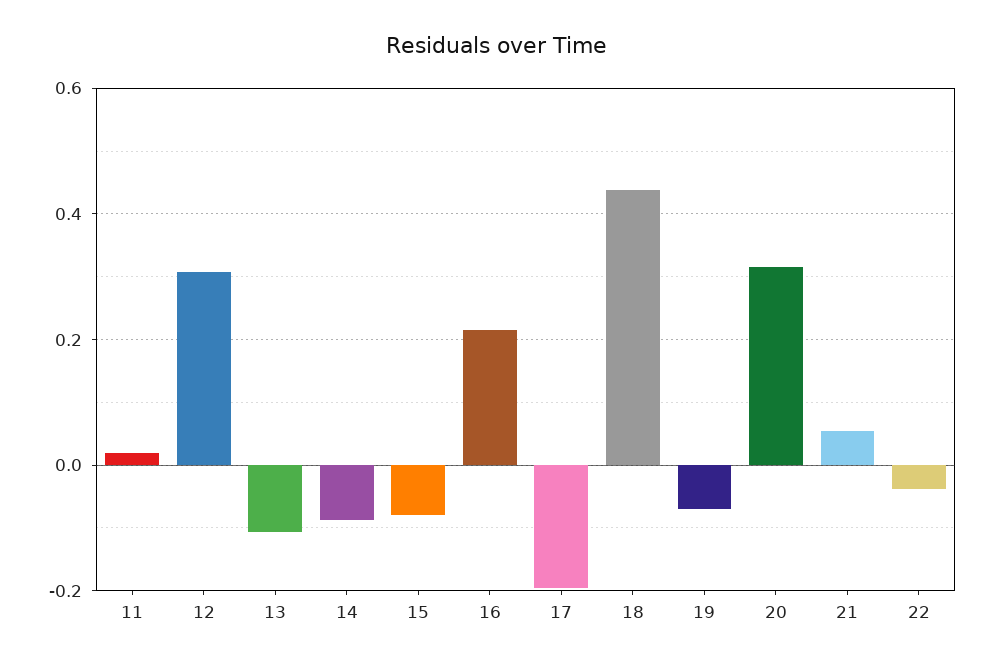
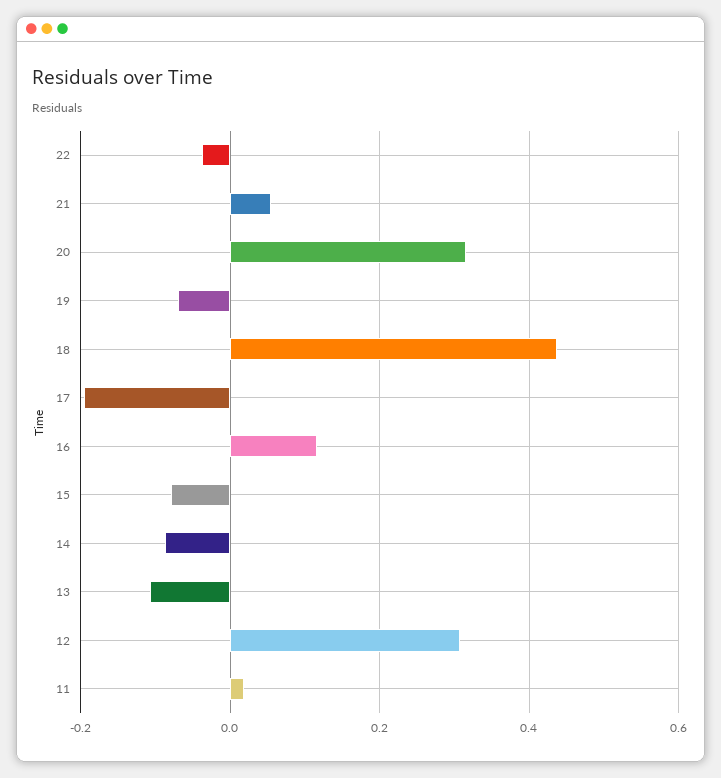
  {
    "11": 0.02,
    "12": 0.3,
    "13": -0.1,
    "14": -0.08,
    "15": -0.08,
-   "16": 0.22,
+   "16": 0.12,
    "17": -0.2,
    "18": 0.44,
    "19": -0.06,
    "20": 0.32,
    "21": 0.06,
    "22": -0.04
  }

